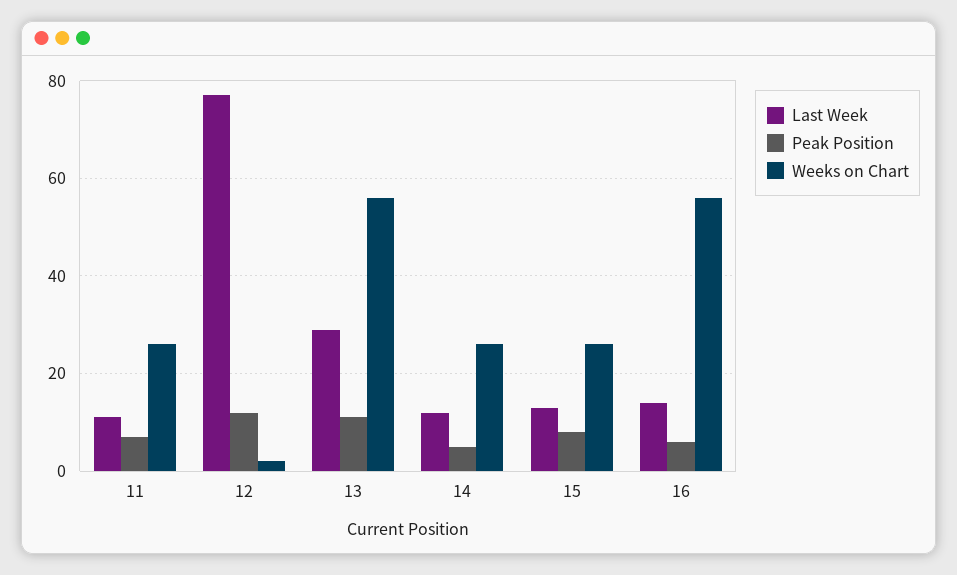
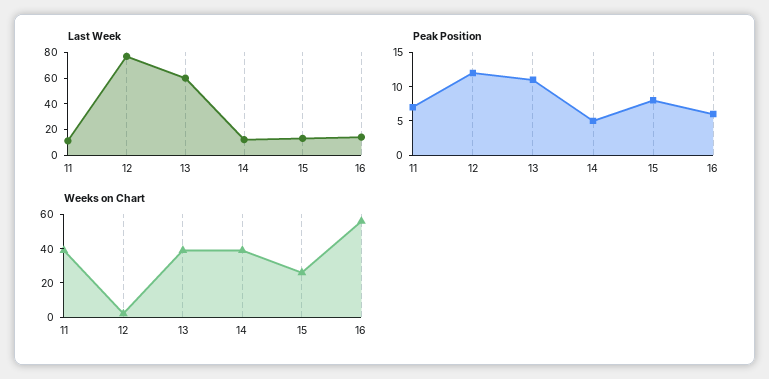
  {
    "Last Week": {
      "11": 10,
      "12": 75,
-     "13": 30,
+     "13": 60,
      "14": 10,
      "15": 15,
      "16": 15
    },
    "Peak Position": {
      "11": 5,
      "12": 10,
      "13": 10,
      "14": 5,
      "15": 10,
      "16": 5
    },
    "Weeks on Chart": {
-     "11": 25,
+     "11": 40,
      "12": 0,
-     "13": 55,
+     "13": 40,
-     "14": 25,
+     "14": 40,
      "15": 25,
      "16": 55
    }
  }

